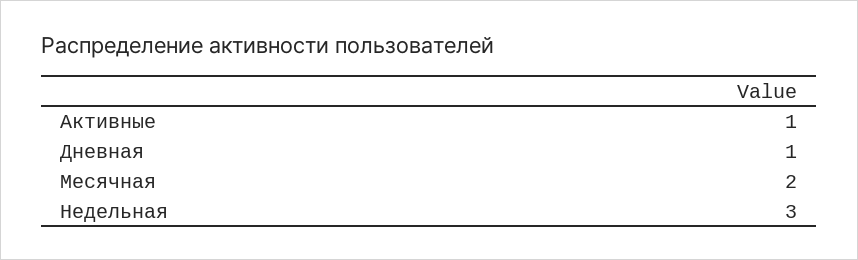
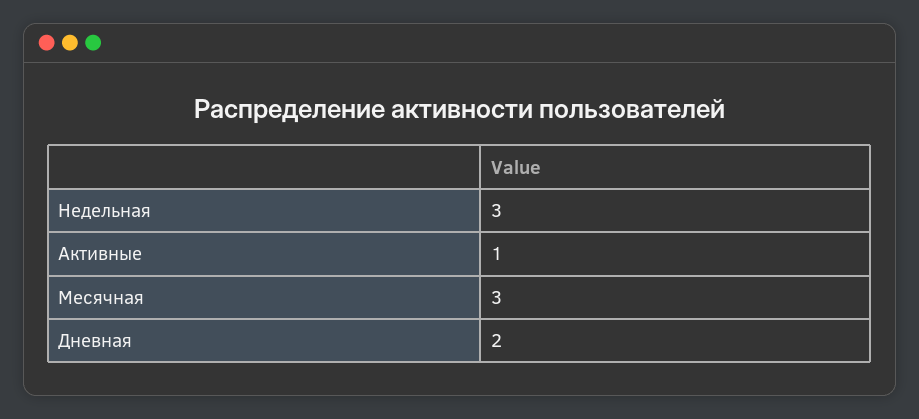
  {
    "Активные": 1,
-   "Дневная": 1,
+   "Дневная": 2,
-   "Месячная": 2,
+   "Месячная": 3,
    "Недельная": 3
  }

